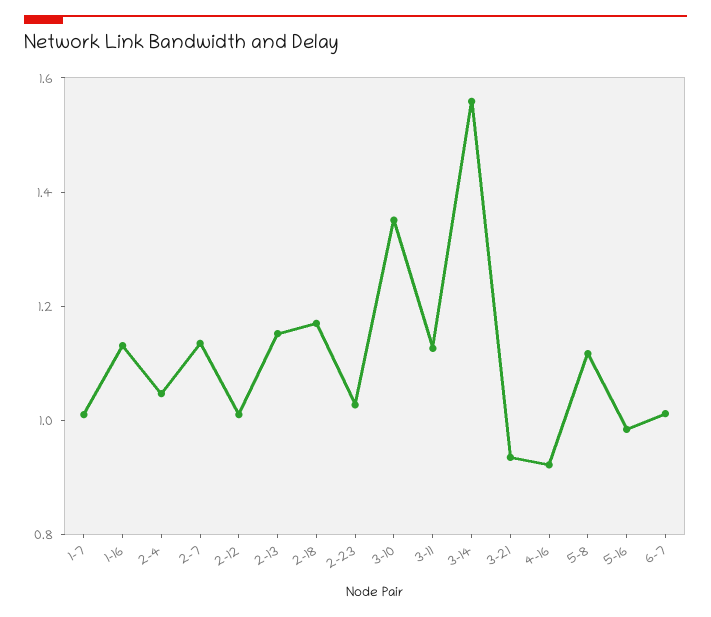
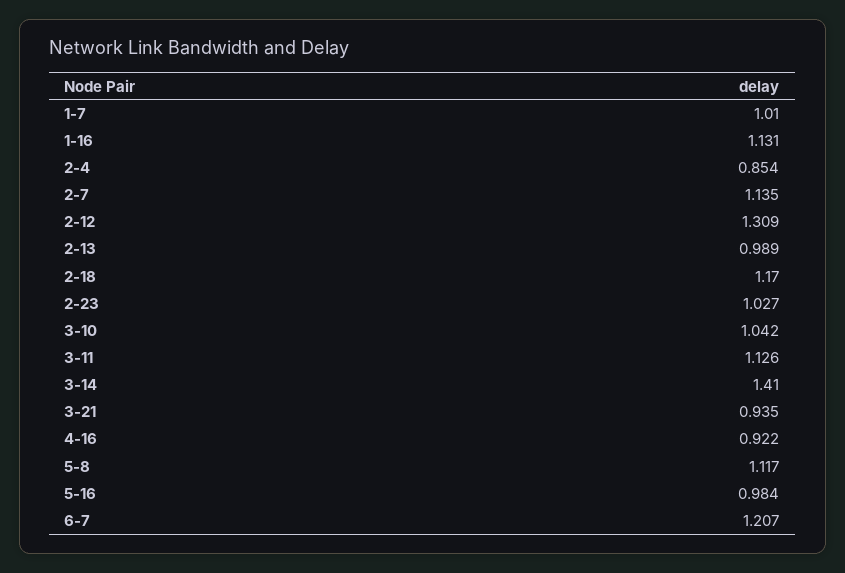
  {
    "1-7": 1.01,
    "1-16": 1.131,
-   "2-4": 1.05,
+   "2-4": 0.854,
    "2-7": 1.135,
-   "2-12": 1,
+   "2-12": 1.309,
-   "2-13": 1.15,
+   "2-13": 0.989,
    "2-18": 1.17,
    "2-23": 1.027,
-   "3-10": 1.35,
+   "3-10": 1.042,
    "3-11": 1.126,
-   "3-14": 1.55,
+   "3-14": 1.41,
    "3-21": 0.935,
    "4-16": 0.922,
    "5-8": 1.117,
    "5-16": 0.984,
-   "6-7": 1
+   "6-7": 1.207
  }

